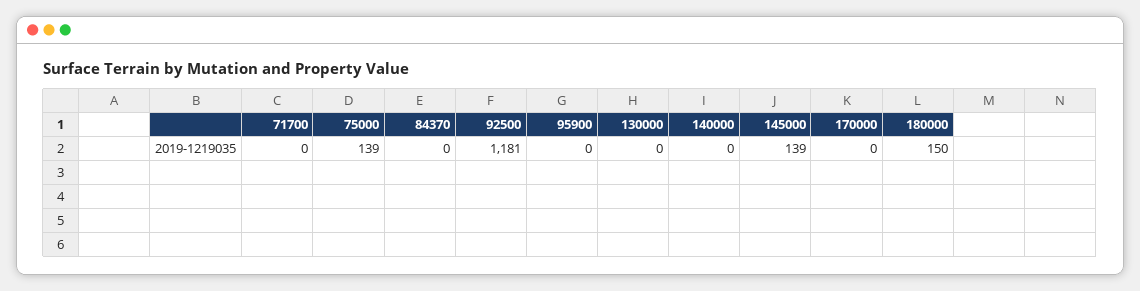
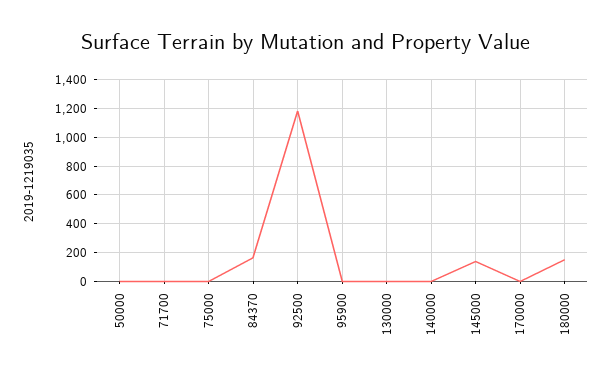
  {
    "71700": 0,
-   "75000": 139,
+   "75000": 0,
-   "84370": 0,
+   "84370": 150,
    "92500": 1181,
    "95900": 0,
    "130000": 0,
    "140000": 0,
    "145000": 139,
    "170000": 0,
-   "180000": 150
+   "180000": 150,
+   "50000": 0
  }

